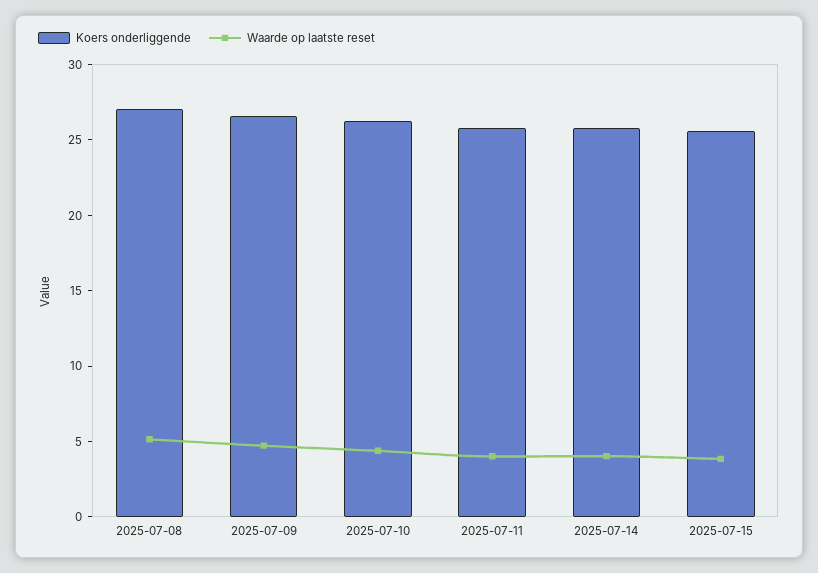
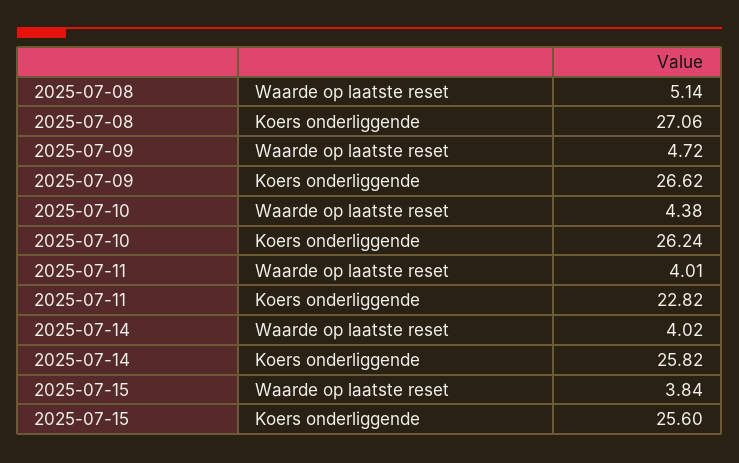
  {
    "Koers onderliggende": {
      "2025-07-08": 27.06,
      "2025-07-09": 26.62,
      "2025-07-10": 26.24,
-     "2025-07-11": 26,
+     "2025-07-11": 22.82,
      "2025-07-14": 25.82,
      "2025-07-15": 25.6
    },
    "Waarde op laatste reset": {
      "2025-07-08": 5.14,
      "2025-07-09": 4.72,
      "2025-07-10": 4.38,
      "2025-07-11": 4.01,
      "2025-07-14": 4.02,
      "2025-07-15": 3.84
    }
  }

